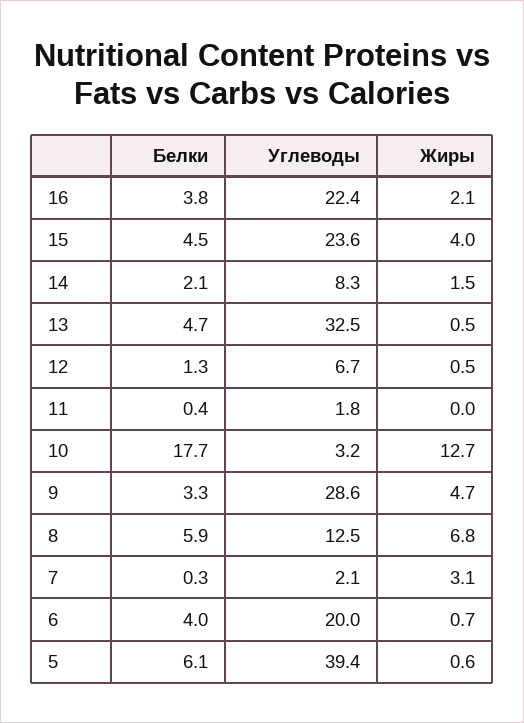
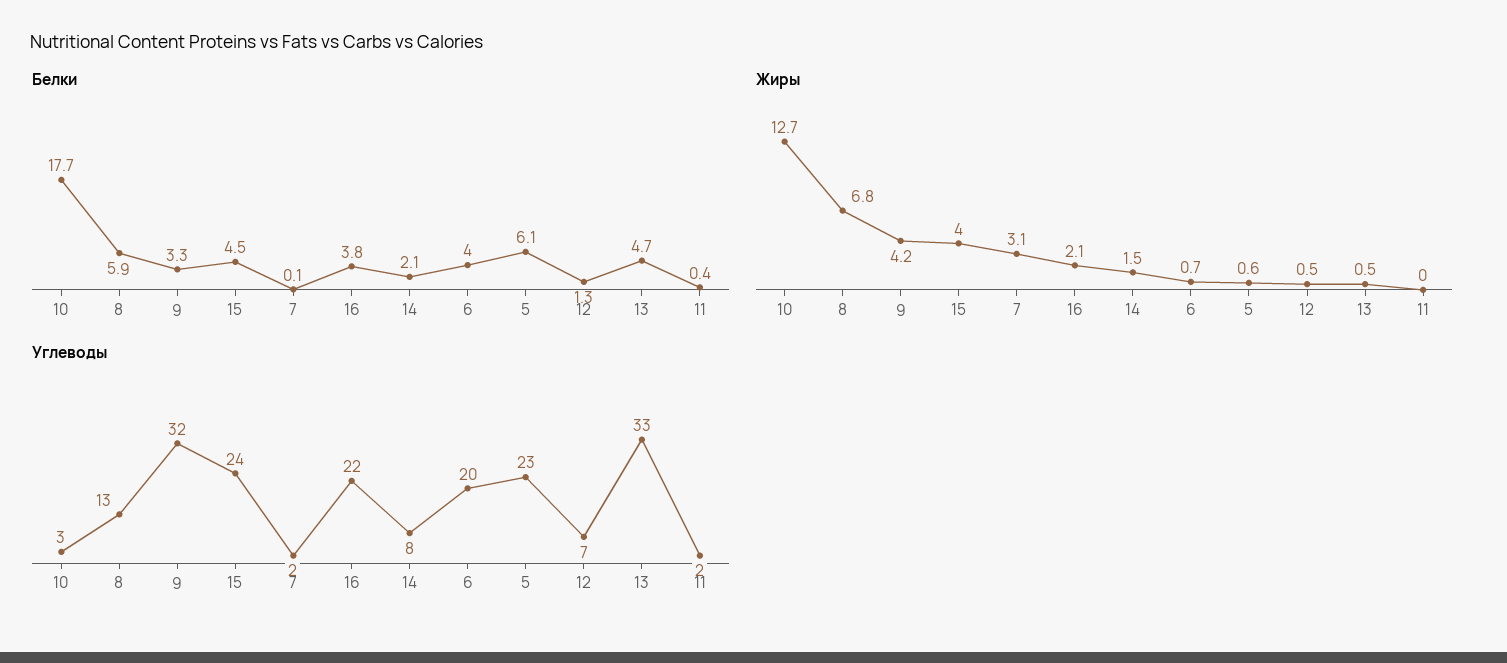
  {
    "Белки": {
      "16": 3.8,
      "15": 4.5,
      "14": 2.1,
      "13": 4.7,
      "12": 1.3,
      "11": 0.4,
      "10": 17.7,
      "9": 3.3,
      "8": 5.9,
-     "7": 0.3,
+     "7": 0.1,
      "6": 4,
      "5": 6.1
    },
    "Углеводы": {
      "16": 22.4,
      "15": 23.6,
      "14": 8.3,
      "13": 32.5,
      "12": 6.7,
      "11": 1.8,
      "10": 3.2,
-     "9": 28.6,
+     "9": 32,
      "8": 12.5,
      "7": 2.1,
      "6": 20,
-     "5": 39.4
+     "5": 23
    },
    "Жиры": {
      "16": 2.1,
      "15": 4,
      "14": 1.5,
      "13": 0.5,
      "12": 0.5,
      "11": 0,
      "10": 12.7,
-     "9": 4.7,
+     "9": 4.2,
      "8": 6.8,
      "7": 3.1,
      "6": 0.7,
      "5": 0.6
    }
  }

